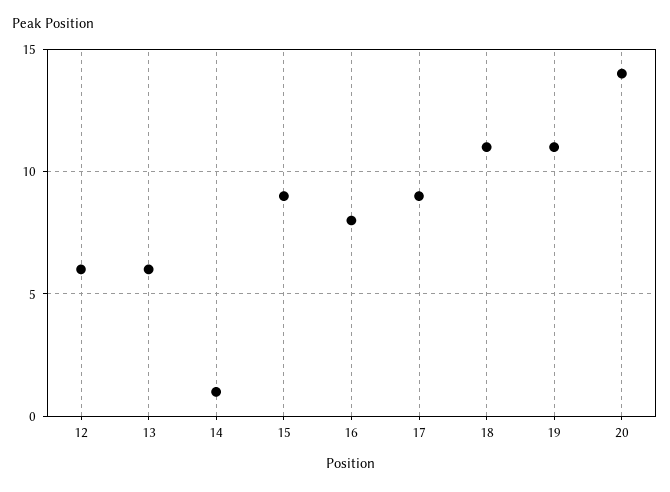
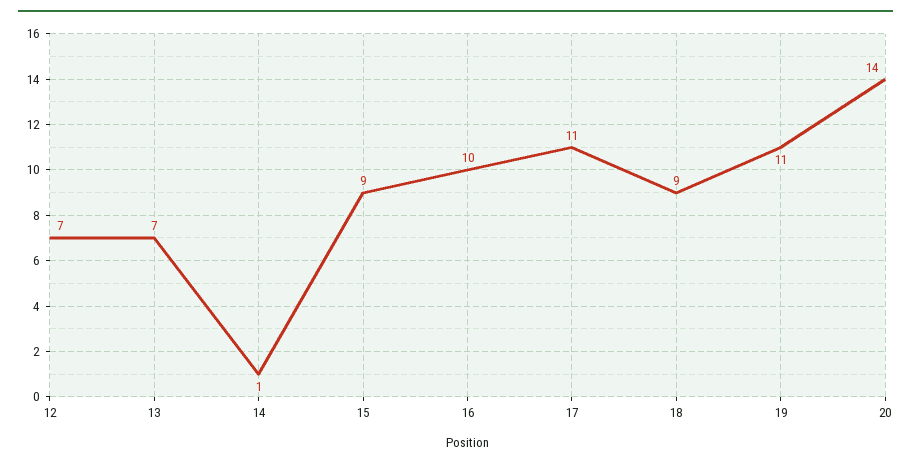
  {
-   "12": 6,
+   "12": 7,
-   "13": 6,
+   "13": 7,
    "14": 1,
    "15": 9,
-   "16": 8,
+   "16": 10,
-   "17": 9,
+   "17": 11,
-   "18": 11,
+   "18": 9,
    "19": 11,
    "20": 14
  }

